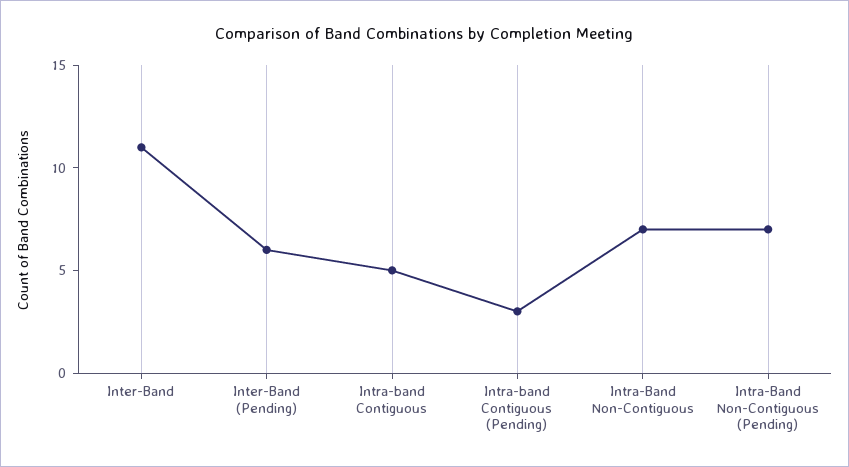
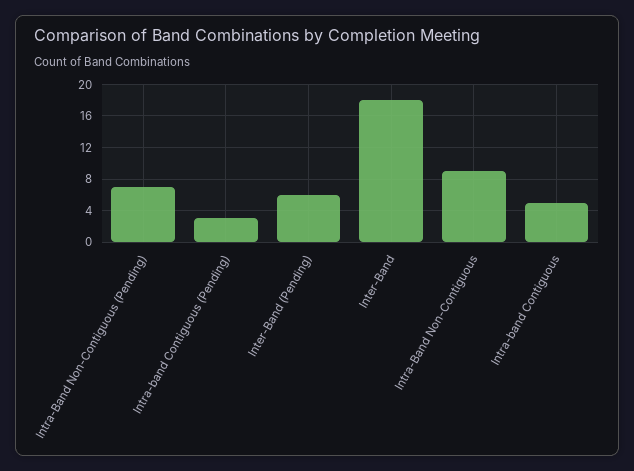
  {
-   "Inter-Band": 11,
+   "Inter-Band": 18,
    "Inter-Band (Pending)": 6,
    "Intra-band Contiguous": 5,
    "Intra-band Contiguous (Pending)": 3,
-   "Intra-Band Non-Contiguous": 7,
+   "Intra-Band Non-Contiguous": 9,
    "Intra-Band Non-Contiguous (Pending)": 7
  }

